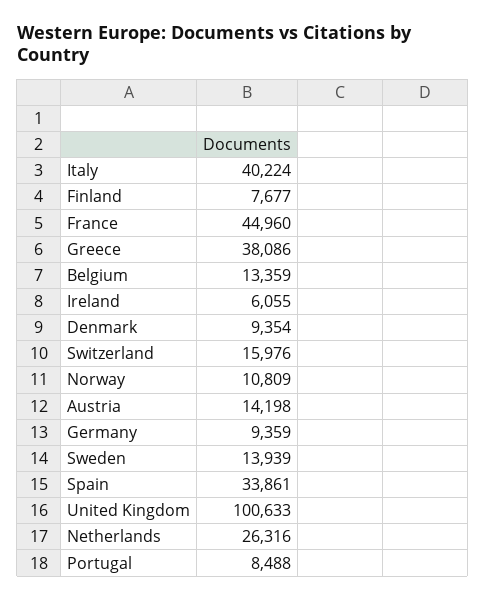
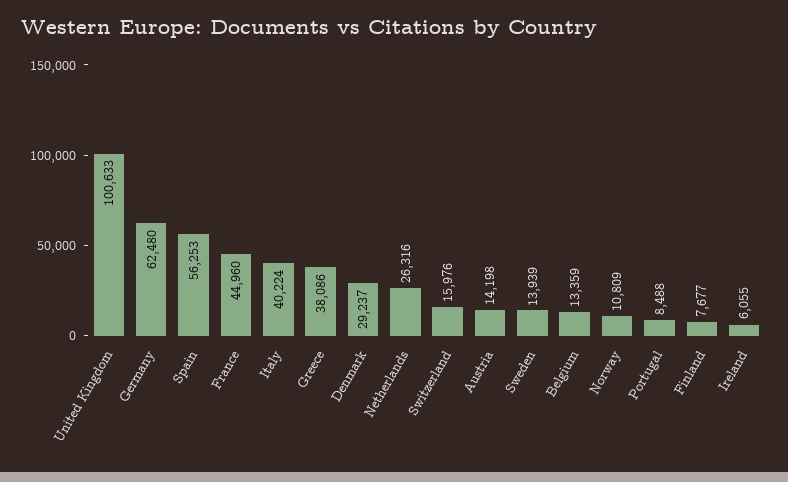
  {
    "Italy": 40224,
    "Finland": 7677,
    "France": 44960,
    "Greece": 38086,
    "Belgium": 13359,
    "Ireland": 6055,
-   "Denmark": 9354,
+   "Denmark": 29237,
    "Switzerland": 15976,
    "Norway": 10809,
    "Austria": 14198,
-   "Germany": 9359,
+   "Germany": 62480,
    "Sweden": 13939,
-   "Spain": 33861,
+   "Spain": 56253,
    "United Kingdom": 100633,
    "Netherlands": 26316,
    "Portugal": 8488
  }

